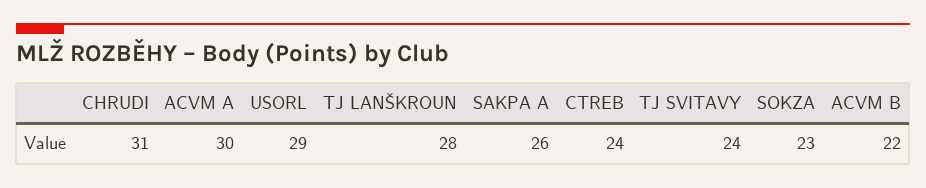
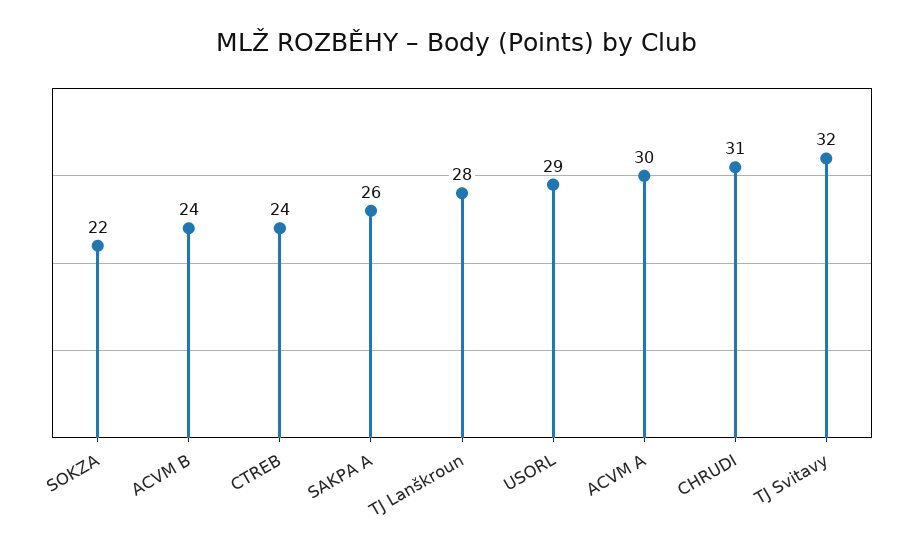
  {
    "CHRUDI": 31,
    "ACVM A": 30,
    "USORL": 29,
    "TJ LANŠKROUN": 28,
    "SAKPA A": 26,
    "CTREB": 24,
-   "TJ SVITAVY": 24,
+   "TJ SVITAVY": 32,
-   "SOKZA": 23,
+   "SOKZA": 22,
-   "ACVM B": 22
+   "ACVM B": 24
  }

